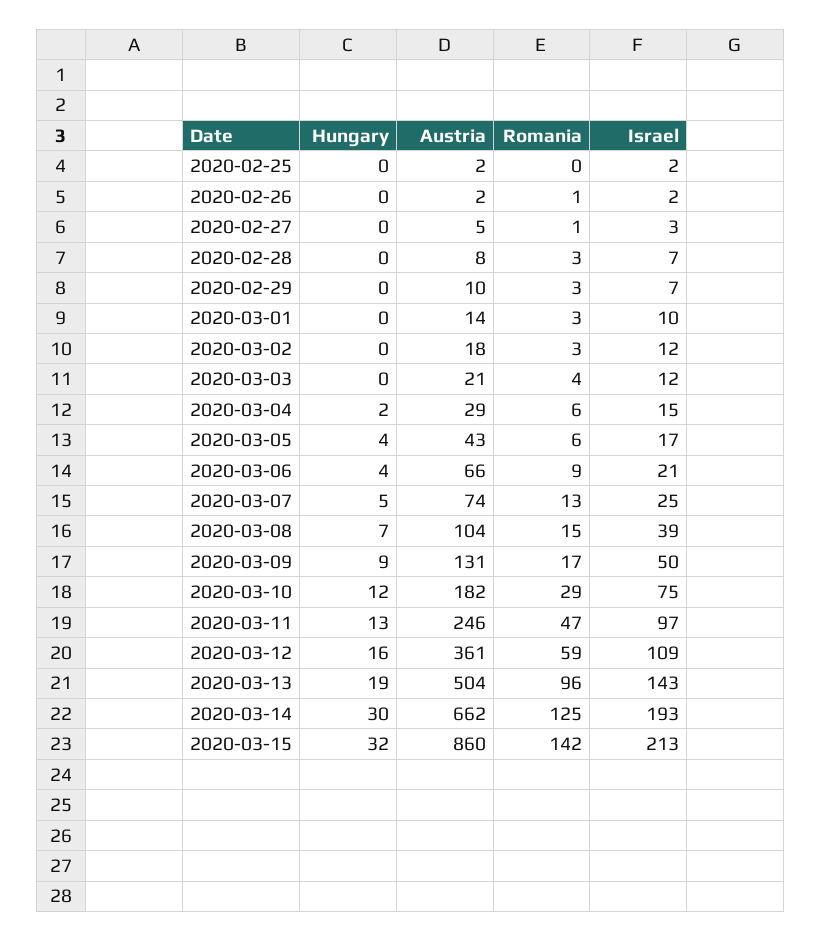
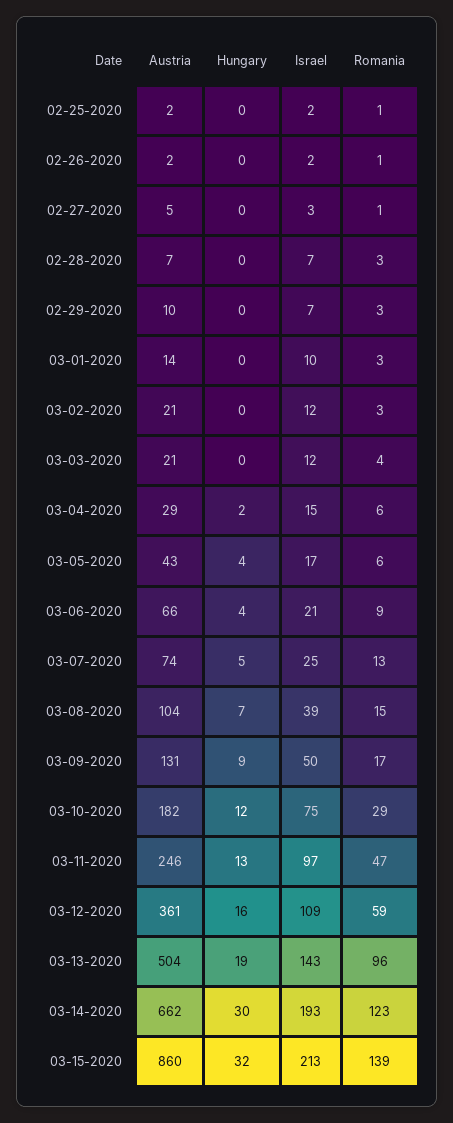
  {
    "Hungary": {
      "2020-02-25": 0,
      "2020-02-26": 0,
      "2020-02-27": 0,
      "2020-02-28": 0,
      "2020-02-29": 0,
      "2020-03-01": 0,
      "2020-03-02": 0,
      "2020-03-03": 0,
      "2020-03-04": 2,
      "2020-03-05": 4,
      "2020-03-06": 4,
      "2020-03-07": 5,
      "2020-03-08": 7,
      "2020-03-09": 9,
      "2020-03-10": 12,
      "2020-03-11": 13,
      "2020-03-12": 16,
      "2020-03-13": 19,
      "2020-03-14": 30,
      "2020-03-15": 32
    },
    "Austria": {
      "2020-02-25": 2,
      "2020-02-26": 2,
      "2020-02-27": 5,
-     "2020-02-28": 8,
+     "2020-02-28": 7,
      "2020-02-29": 10,
      "2020-03-01": 14,
-     "2020-03-02": 18,
+     "2020-03-02": 21,
      "2020-03-03": 21,
      "2020-03-04": 29,
      "2020-03-05": 43,
      "2020-03-06": 66,
      "2020-03-07": 74,
      "2020-03-08": 104,
      "2020-03-09": 131,
      "2020-03-10": 182,
      "2020-03-11": 246,
      "2020-03-12": 361,
      "2020-03-13": 504,
      "2020-03-14": 662,
      "2020-03-15": 860
    },
    "Romania": {
-     "2020-02-25": 0,
+     "2020-02-25": 1,
      "2020-02-26": 1,
      "2020-02-27": 1,
      "2020-02-28": 3,
      "2020-02-29": 3,
      "2020-03-01": 3,
      "2020-03-02": 3,
      "2020-03-03": 4,
      "2020-03-04": 6,
      "2020-03-05": 6,
      "2020-03-06": 9,
      "2020-03-07": 13,
      "2020-03-08": 15,
      "2020-03-09": 17,
      "2020-03-10": 29,
      "2020-03-11": 47,
      "2020-03-12": 59,
      "2020-03-13": 96,
-     "2020-03-14": 125,
+     "2020-03-14": 123,
-     "2020-03-15": 142
+     "2020-03-15": 139
    },
    "Israel": {
      "2020-02-25": 2,
      "2020-02-26": 2,
      "2020-02-27": 3,
      "2020-02-28": 7,
      "2020-02-29": 7,
      "2020-03-01": 10,
      "2020-03-02": 12,
      "2020-03-03": 12,
      "2020-03-04": 15,
      "2020-03-05": 17,
      "2020-03-06": 21,
      "2020-03-07": 25,
      "2020-03-08": 39,
      "2020-03-09": 50,
      "2020-03-10": 75,
      "2020-03-11": 97,
      "2020-03-12": 109,
      "2020-03-13": 143,
      "2020-03-14": 193,
      "2020-03-15": 213
    }
  }

